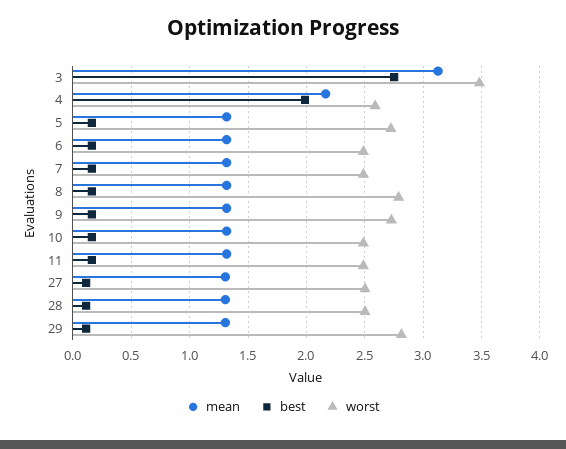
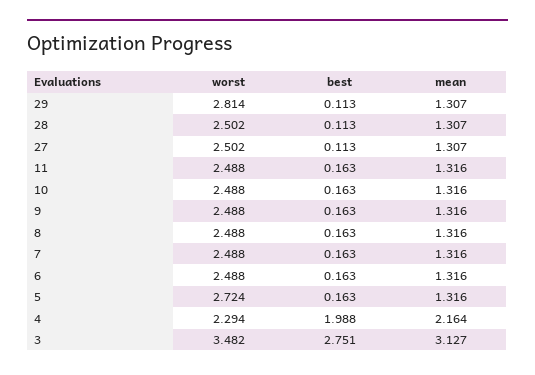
  {
    "mean": {
      "3": 3.127,
      "4": 2.164,
      "5": 1.316,
      "6": 1.316,
      "7": 1.316,
      "8": 1.316,
      "9": 1.316,
      "10": 1.316,
      "11": 1.316,
      "27": 1.307,
      "28": 1.307,
      "29": 1.307
    },
    "best": {
      "3": 2.751,
      "4": 1.988,
      "5": 0.163,
      "6": 0.163,
      "7": 0.163,
      "8": 0.163,
      "9": 0.163,
      "10": 0.163,
      "11": 0.163,
      "27": 0.113,
      "28": 0.113,
      "29": 0.113
    },
    "worst": {
      "3": 3.482,
-     "4": 2.6,
+     "4": 2.294,
      "5": 2.724,
      "6": 2.488,
      "7": 2.488,
-     "8": 2.8,
+     "8": 2.488,
-     "9": 2.7,
+     "9": 2.488,
      "10": 2.488,
      "11": 2.488,
      "27": 2.502,
      "28": 2.502,
      "29": 2.814
    }
  }

